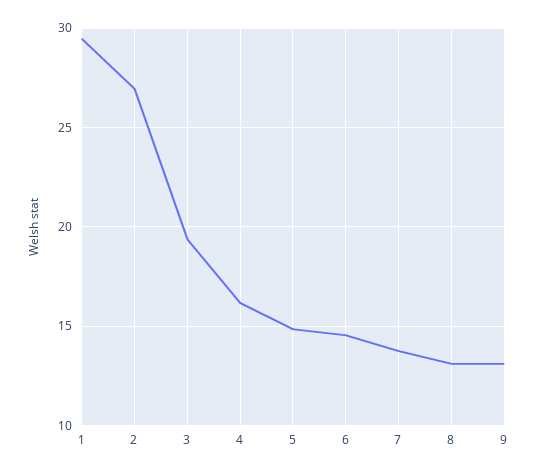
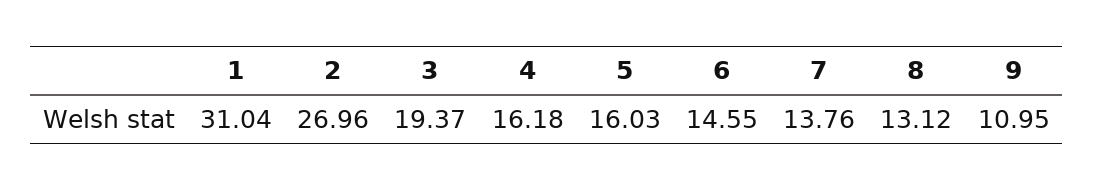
  {
-   "1": 29.5,
+   "1": 31.04,
    "2": 26.96,
    "3": 19.37,
    "4": 16.18,
-   "5": 15,
+   "5": 16.03,
    "6": 14.55,
    "7": 13.76,
    "8": 13.12,
-   "9": 13
+   "9": 10.95
  }

